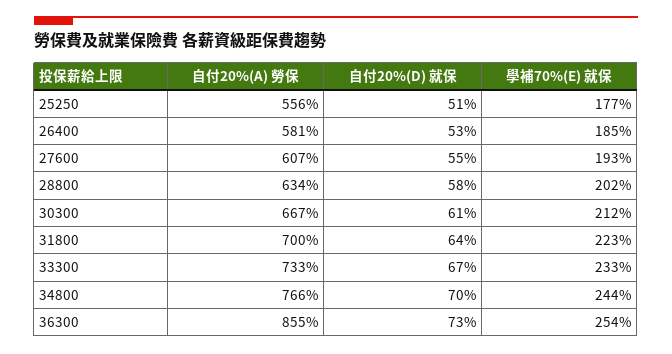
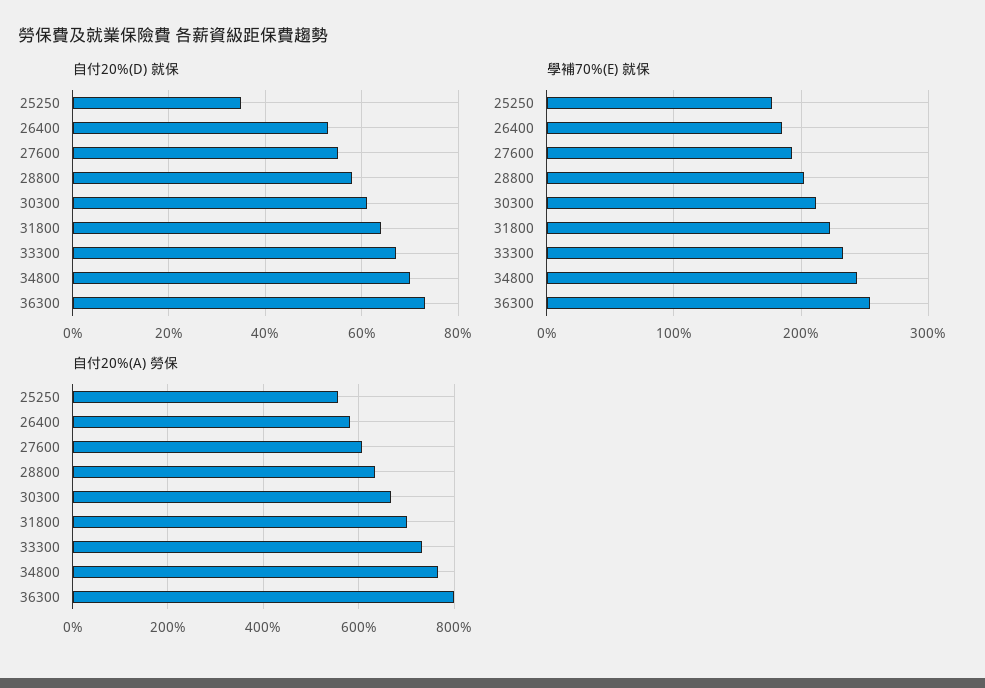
  {
    "自付20%(A) 勞保": {
      "25250": 556,
      "26400": 581,
      "27600": 607,
      "28800": 634,
      "30300": 667,
      "31800": 700,
      "33300": 733,
      "34800": 766,
-     "36300": 855
+     "36300": 800
    },
    "自付20%(D) 就保": {
-     "25250": 51,
+     "25250": 35,
      "26400": 53,
      "27600": 55,
      "28800": 58,
      "30300": 61,
      "31800": 64,
      "33300": 67,
      "34800": 70,
      "36300": 73
    },
    "學補70%(E) 就保": {
      "25250": 177,
      "26400": 185,
      "27600": 193,
      "28800": 202,
      "30300": 212,
      "31800": 223,
      "33300": 233,
      "34800": 244,
      "36300": 254
    }
  }

